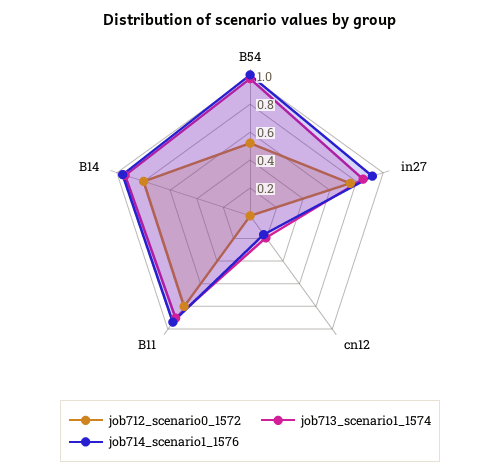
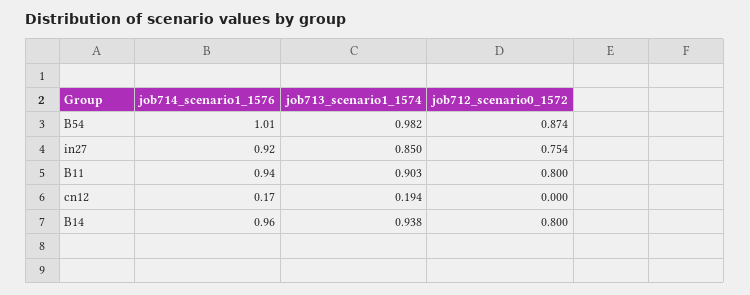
  {
    "job712_scenario0_1572": {
-     "B54": 0.5,
+     "B54": 0.874,
      "in27": 0.754,
      "cn12": 0,
      "B11": 0.8,
      "B14": 0.8
    },
    "job713_scenario1_1574": {
      "B54": 0.982,
      "in27": 0.85,
      "cn12": 0.194,
      "B11": 0.903,
      "B14": 0.938
    },
    "job714_scenario1_1576": {
      "B54": 1.01,
      "in27": 0.92,
      "cn12": 0.17,
      "B11": 0.94,
      "B14": 0.96
    }
  }

